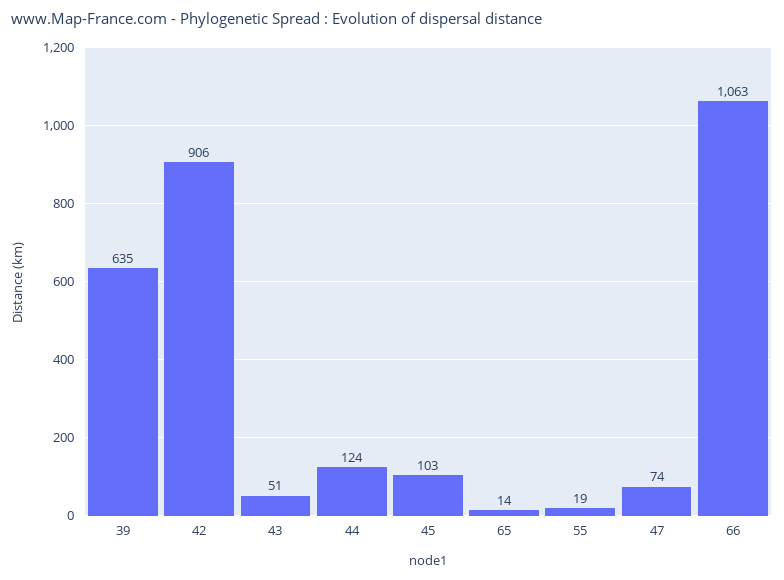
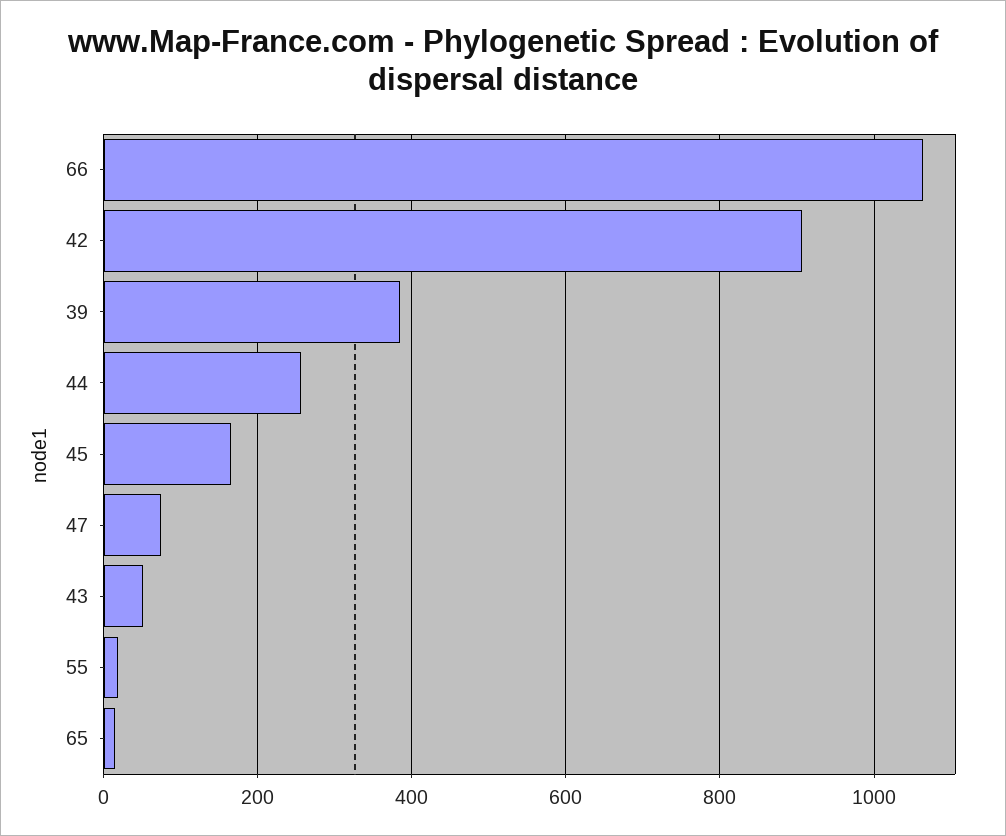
  {
-   "39": 635,
+   "39": 380,
    "42": 906,
    "43": 51,
-   "44": 124,
+   "44": 260,
-   "45": 103,
+   "45": 160,
    "65": 14,
    "55": 19,
    "47": 74,
    "66": 1063
  }

